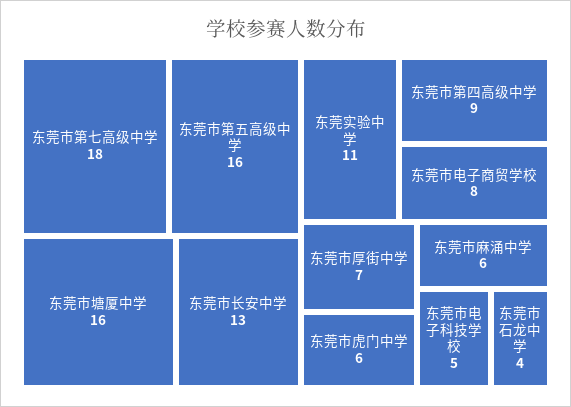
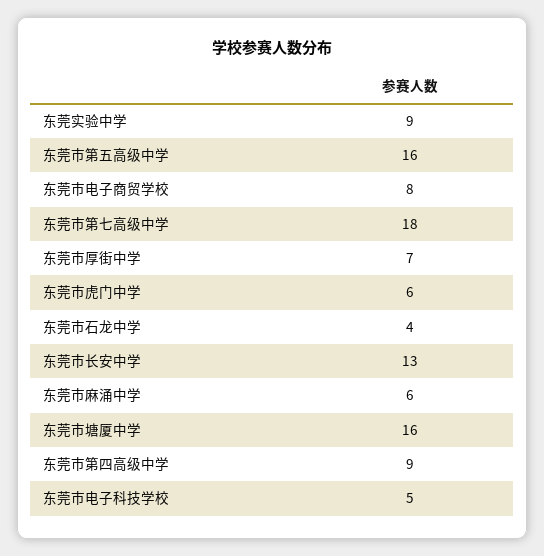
  {
    "东莞市第七高级中学": 18,
    "东莞市第五高级中学": 16,
    "东莞市塘厦中学": 16,
    "东莞市长安中学": 13,
-   "东莞实验中学": 11,
+   "东莞实验中学": 9,
    "东莞市第四高级中学": 9,
    "东莞市电子商贸学校": 8,
    "东莞市厚街中学": 7,
    "东莞市虎门中学": 6,
    "东莞市麻涌中学": 6,
    "东莞市电子科技学校": 5,
    "东莞市石龙中学": 4
  }

